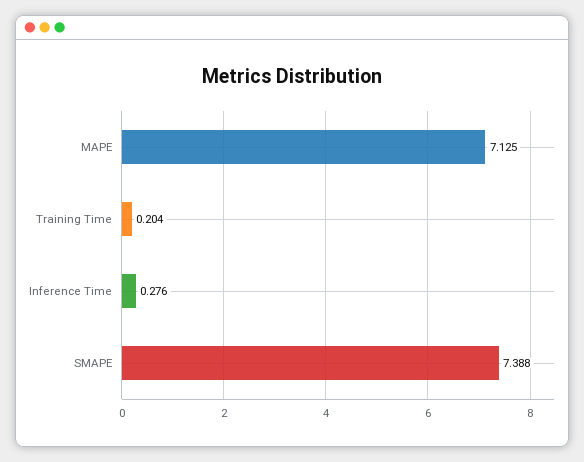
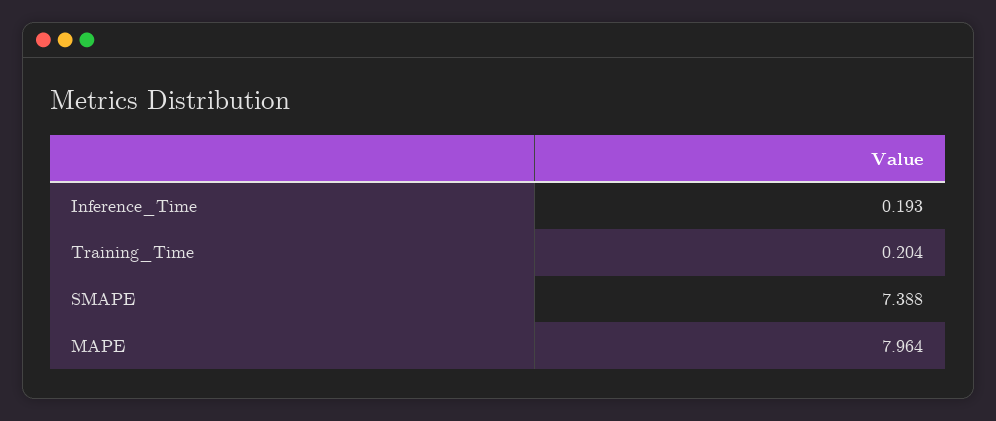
  {
-   "MAPE": 7.125,
+   "MAPE": 7.964,
    "Training Time": 0.204,
-   "Inference Time": 0.276,
+   "Inference Time": 0.193,
    "SMAPE": 7.388
  }

